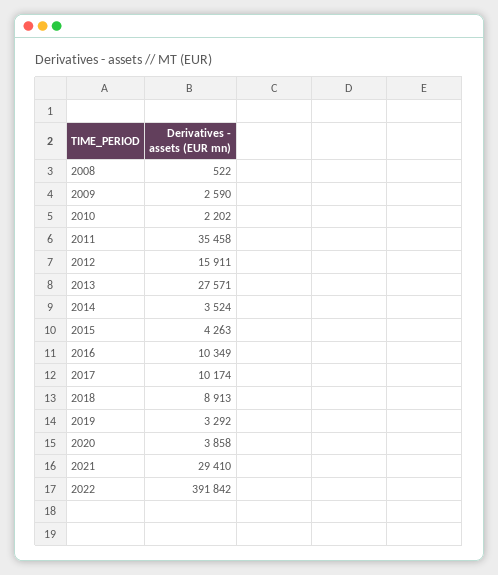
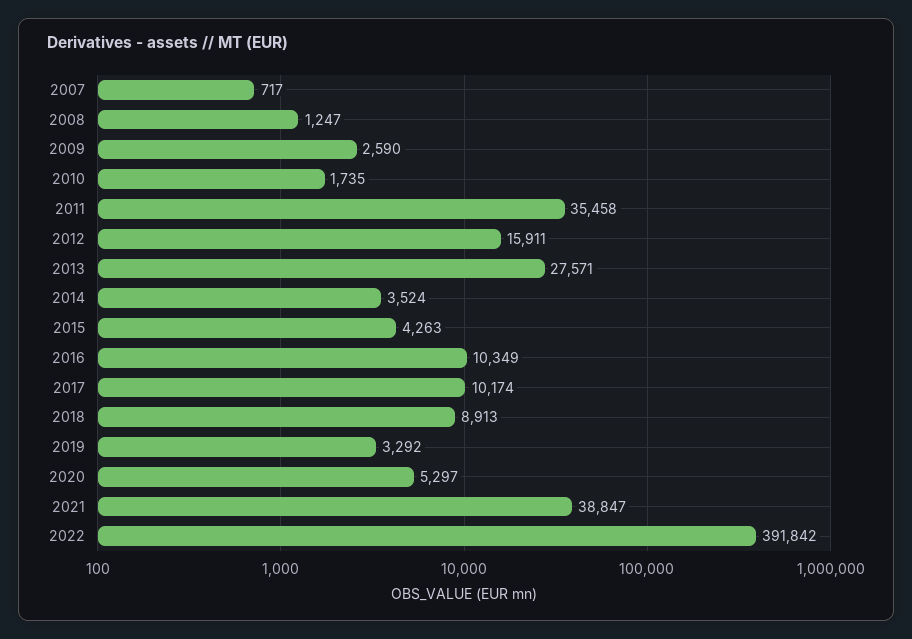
  {
-   "2008": 522,
+   "2008": 1247,
    "2009": 2590,
-   "2010": 2202,
+   "2010": 1735,
    "2011": 35458,
    "2012": 15911,
    "2013": 27571,
    "2014": 3524,
    "2015": 4263,
    "2016": 10349,
    "2017": 10174,
    "2018": 8913,
    "2019": 3292,
-   "2020": 3858,
+   "2020": 5297,
-   "2021": 29410,
+   "2021": 38847,
-   "2022": 391842
+   "2022": 391842,
+   "2007": 717
  }

